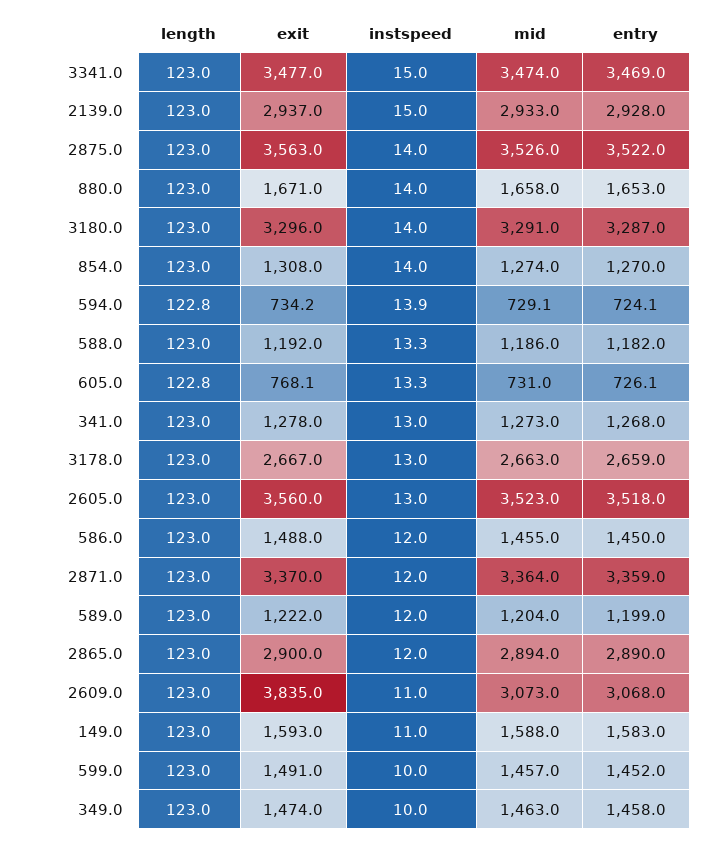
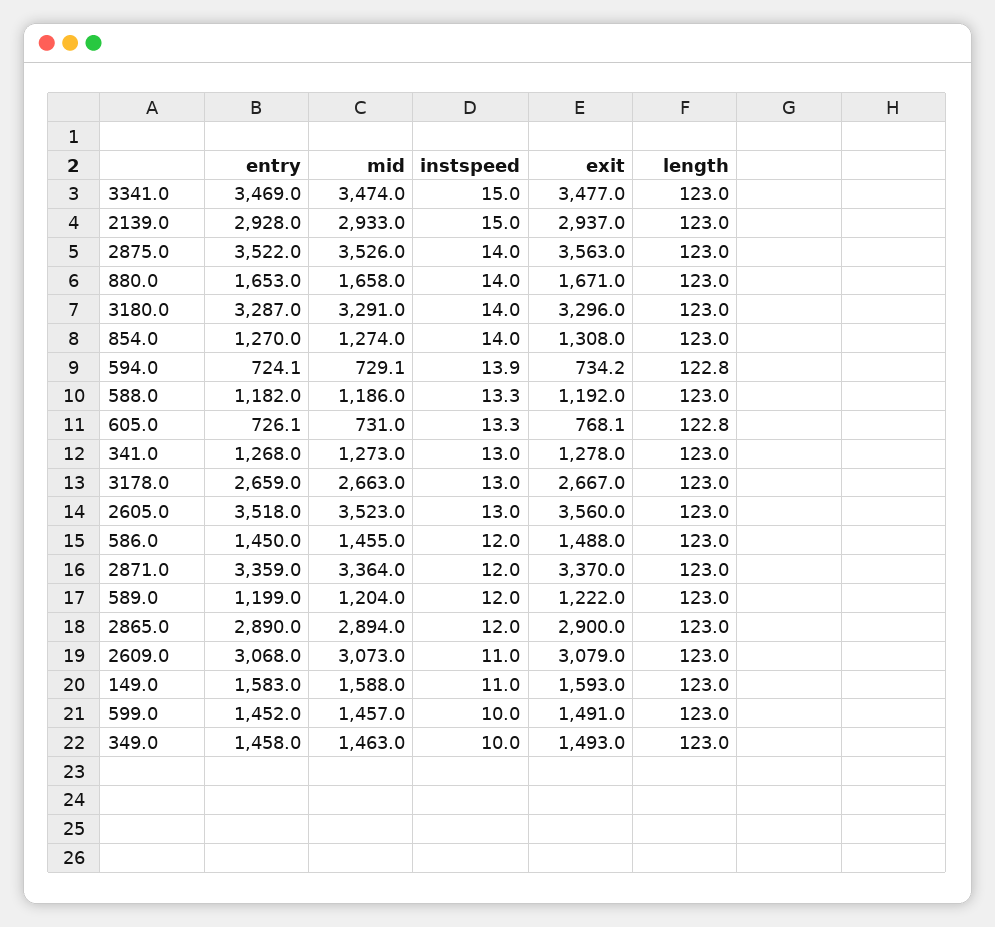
  {
    "length": {
      "3341.0": 123,
      "2139.0": 123,
      "2875.0": 123,
      "880.0": 123,
      "3180.0": 123,
      "854.0": 123,
      "594.0": 122.8,
      "588.0": 123,
      "605.0": 122.8,
      "341.0": 123,
      "3178.0": 123,
      "2605.0": 123,
      "586.0": 123,
      "2871.0": 123,
      "589.0": 123,
      "2865.0": 123,
      "2609.0": 123,
      "149.0": 123,
      "599.0": 123,
      "349.0": 123
    },
    "exit": {
      "3341.0": 3477,
      "2139.0": 2937,
      "2875.0": 3563,
      "880.0": 1671,
      "3180.0": 3296,
      "854.0": 1308,
      "594.0": 734.2,
      "588.0": 1192,
      "605.0": 768.1,
      "341.0": 1278,
      "3178.0": 2667,
      "2605.0": 3560,
      "586.0": 1488,
      "2871.0": 3370,
      "589.0": 1222,
      "2865.0": 2900,
-     "2609.0": 3835,
+     "2609.0": 3079,
      "149.0": 1593,
      "599.0": 1491,
-     "349.0": 1474
+     "349.0": 1493
    },
    "instspeed": {
      "3341.0": 15,
      "2139.0": 15,
      "2875.0": 14,
      "880.0": 14,
      "3180.0": 14,
      "854.0": 14,
      "594.0": 13.9,
      "588.0": 13.3,
      "605.0": 13.3,
      "341.0": 13,
      "3178.0": 13,
      "2605.0": 13,
      "586.0": 12,
      "2871.0": 12,
      "589.0": 12,
      "2865.0": 12,
      "2609.0": 11,
      "149.0": 11,
      "599.0": 10,
      "349.0": 10
    },
    "mid": {
      "3341.0": 3474,
      "2139.0": 2933,
      "2875.0": 3526,
      "880.0": 1658,
      "3180.0": 3291,
      "854.0": 1274,
      "594.0": 729.1,
      "588.0": 1186,
      "605.0": 731,
      "341.0": 1273,
      "3178.0": 2663,
      "2605.0": 3523,
      "586.0": 1455,
      "2871.0": 3364,
      "589.0": 1204,
      "2865.0": 2894,
      "2609.0": 3073,
      "149.0": 1588,
      "599.0": 1457,
      "349.0": 1463
    },
    "entry": {
      "3341.0": 3469,
      "2139.0": 2928,
      "2875.0": 3522,
      "880.0": 1653,
      "3180.0": 3287,
      "854.0": 1270,
      "594.0": 724.1,
      "588.0": 1182,
      "605.0": 726.1,
      "341.0": 1268,
      "3178.0": 2659,
      "2605.0": 3518,
      "586.0": 1450,
      "2871.0": 3359,
      "589.0": 1199,
      "2865.0": 2890,
      "2609.0": 3068,
      "149.0": 1583,
      "599.0": 1452,
      "349.0": 1458
    }
  }

